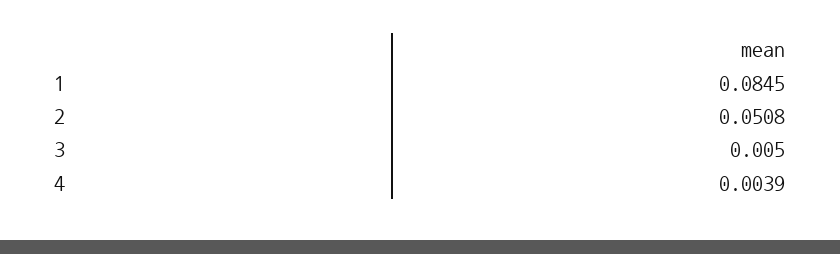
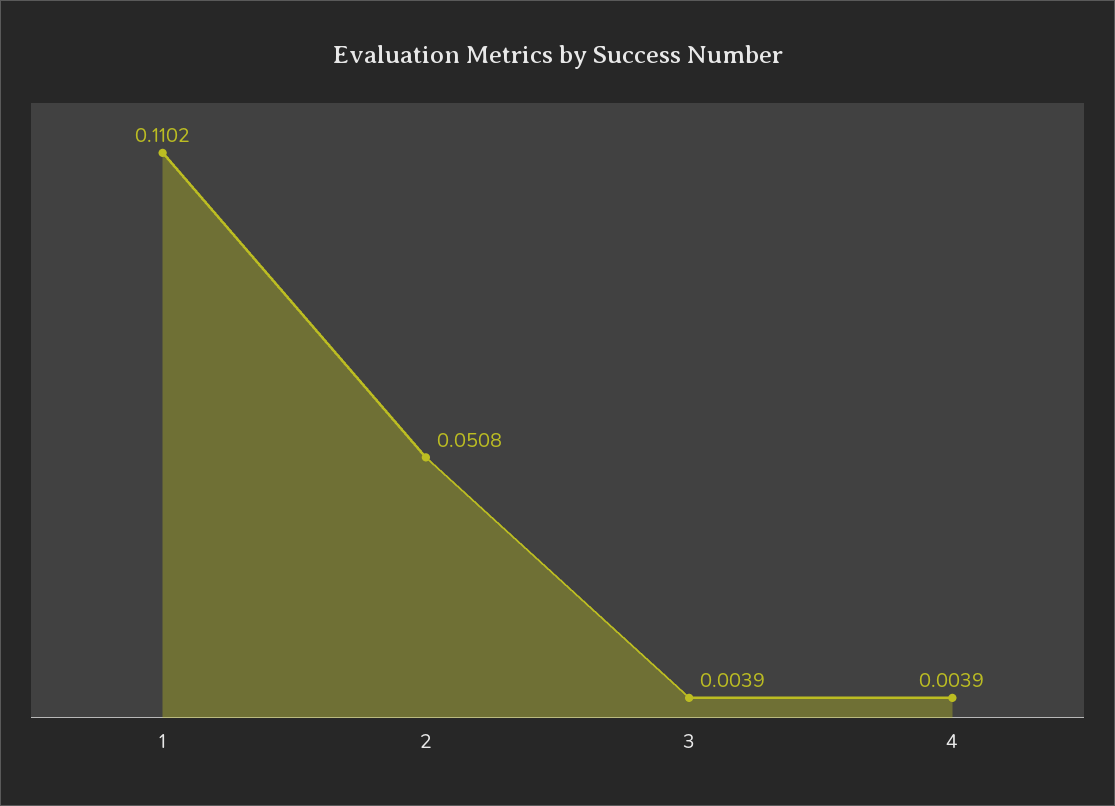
  {
-   "1": 0.0845,
+   "1": 0.1102,
    "2": 0.0508,
-   "3": 0.005,
+   "3": 0.0039,
    "4": 0.0039
  }

